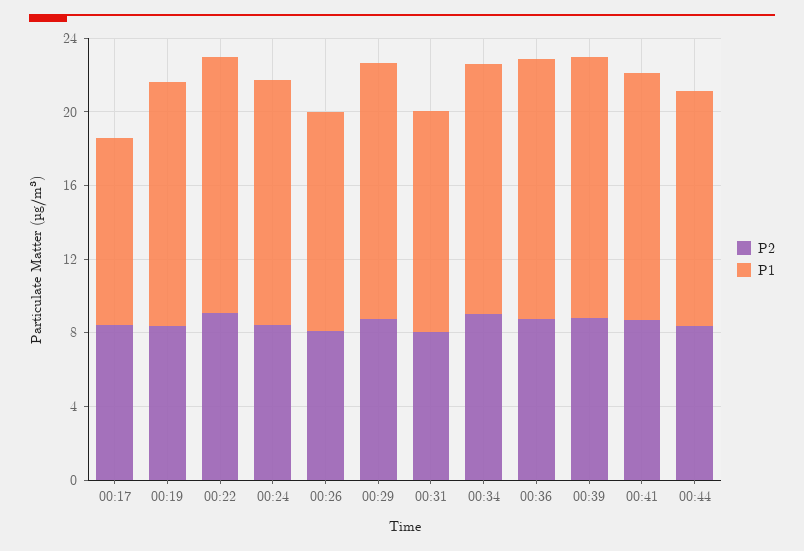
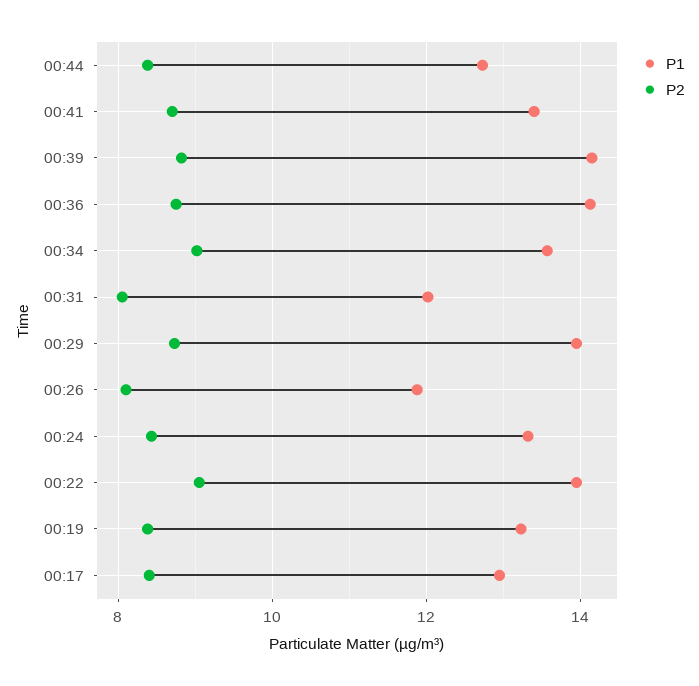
  {
    "P2": {
      "00:17": 8.4,
      "00:19": 8.4,
      "00:22": 9,
      "00:24": 8.4,
      "00:26": 8.2,
      "00:29": 8.8,
      "00:31": 8,
      "00:34": 9,
      "00:36": 8.8,
      "00:39": 8.8,
      "00:41": 8.8,
      "00:44": 8.4
    },
    "P1": {
-     "00:17": 10,
+     "00:17": 13,
      "00:19": 13.2,
      "00:22": 14,
      "00:24": 13.4,
      "00:26": 11.8,
      "00:29": 14,
      "00:31": 12,
      "00:34": 13.6,
      "00:36": 14.2,
      "00:39": 14.2,
      "00:41": 13.4,
      "00:44": 12.8
    }
  }

